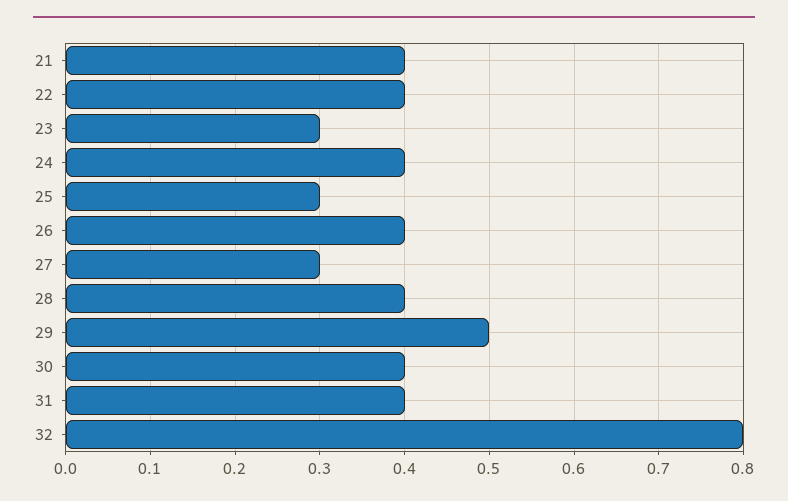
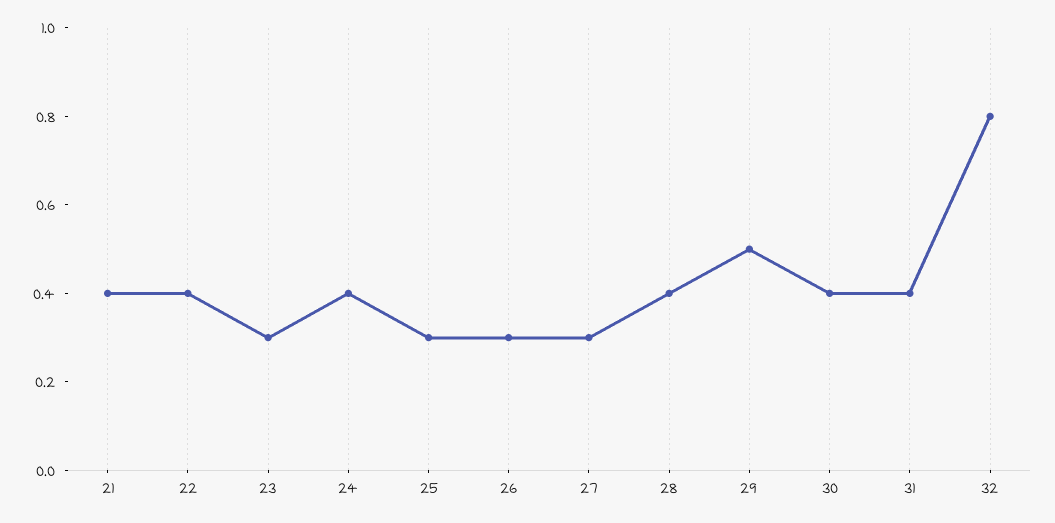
  {
    "21": 0.4,
    "22": 0.4,
    "23": 0.3,
    "24": 0.4,
    "25": 0.3,
-   "26": 0.4,
+   "26": 0.3,
    "27": 0.3,
    "28": 0.4,
    "29": 0.5,
    "30": 0.4,
    "31": 0.4,
    "32": 0.8
  }

